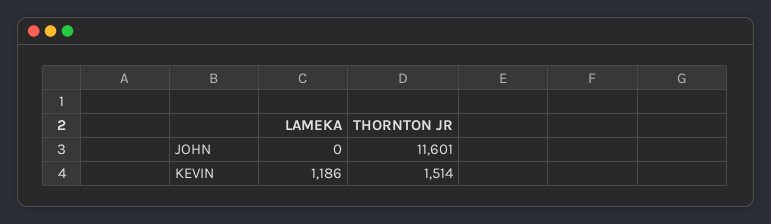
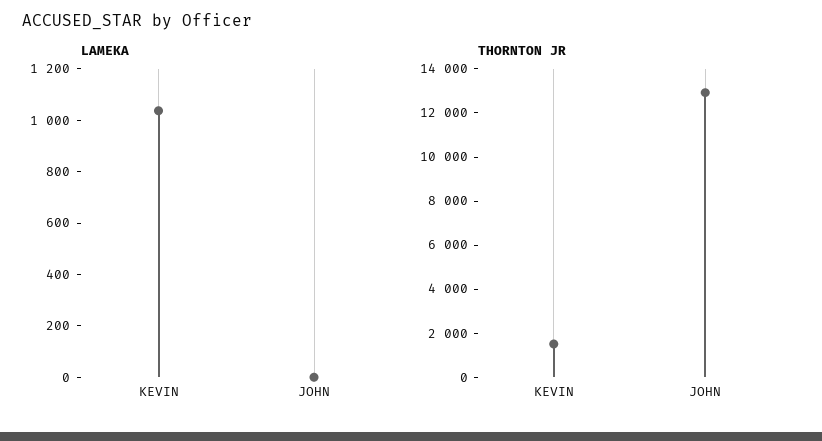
  {
    "LAMEKA": {
      "JOHN": 0,
-     "KEVIN": 1186
+     "KEVIN": 1050
    },
    "THORNTON JR": {
-     "JOHN": 11601,
+     "JOHN": 13000,
      "KEVIN": 1514
    }
  }

